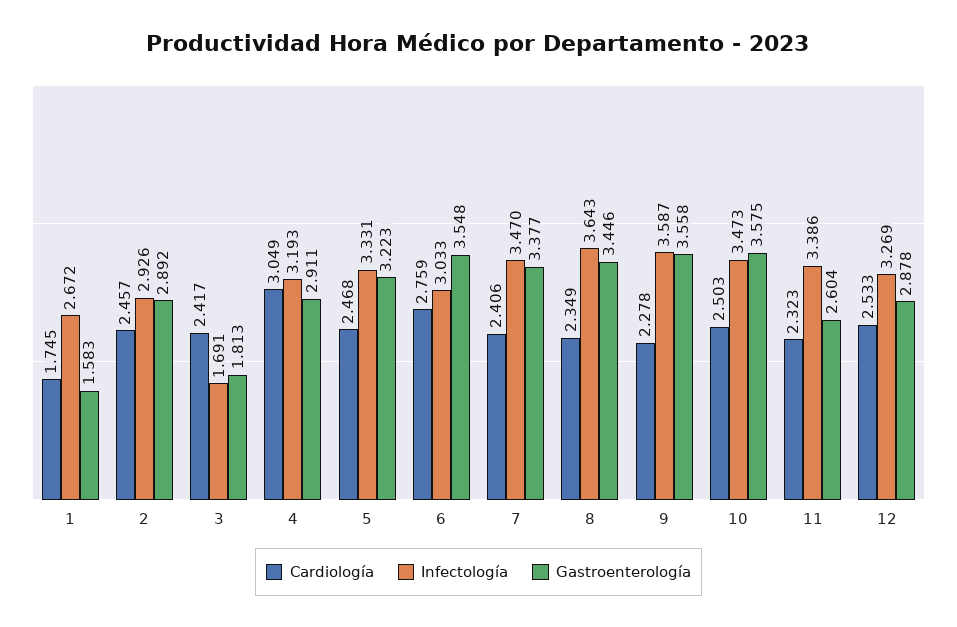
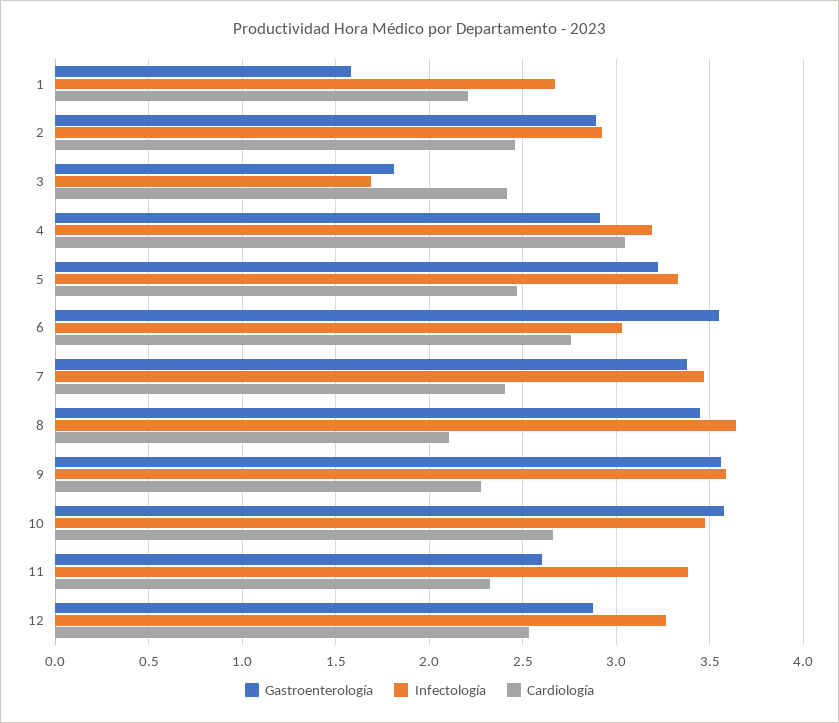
  {
    "Cardiología": {
-     "1": 1.745,
+     "1": 2.2,
      "2": 2.457,
      "3": 2.417,
      "4": 3.049,
      "5": 2.468,
      "6": 2.759,
      "7": 2.406,
-     "8": 2.349,
+     "8": 2.1,
      "9": 2.278,
-     "10": 2.503,
+     "10": 2.65,
      "11": 2.323,
      "12": 2.533
    },
    "Infectología": {
      "1": 2.672,
      "2": 2.926,
      "3": 1.691,
      "4": 3.193,
      "5": 3.331,
      "6": 3.033,
      "7": 3.47,
      "8": 3.643,
      "9": 3.587,
      "10": 3.473,
      "11": 3.386,
      "12": 3.269
    },
    "Gastroenterología": {
      "1": 1.583,
      "2": 2.892,
      "3": 1.813,
      "4": 2.911,
      "5": 3.223,
      "6": 3.548,
      "7": 3.377,
      "8": 3.446,
      "9": 3.558,
      "10": 3.575,
      "11": 2.604,
      "12": 2.878
    }
  }

